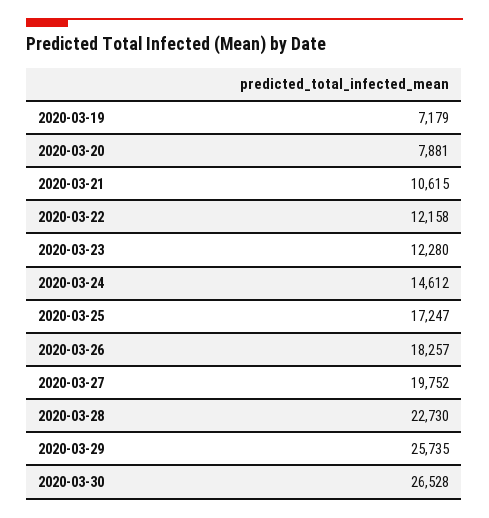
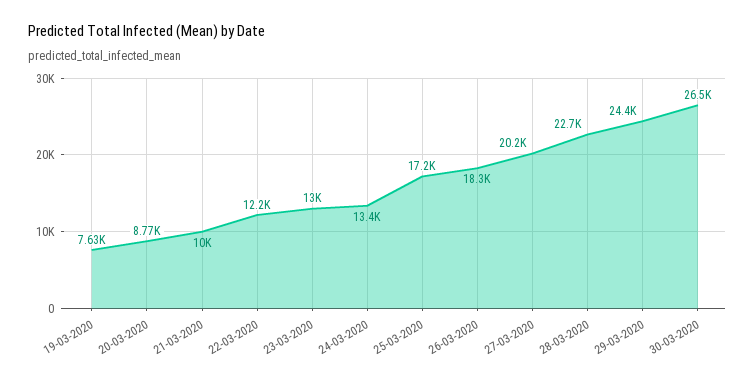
  {
-   "2020-03-19": 7179,
+   "2020-03-19": 7630,
-   "2020-03-20": 7881,
+   "2020-03-20": 8770,
-   "2020-03-21": 10615,
+   "2020-03-21": 10000,
    "2020-03-22": 12158,
-   "2020-03-23": 12280,
+   "2020-03-23": 13000,
-   "2020-03-24": 14612,
+   "2020-03-24": 13400,
    "2020-03-25": 17247,
    "2020-03-26": 18257,
-   "2020-03-27": 19752,
+   "2020-03-27": 20200,
    "2020-03-28": 22730,
-   "2020-03-29": 25735,
+   "2020-03-29": 24400,
    "2020-03-30": 26528
  }

